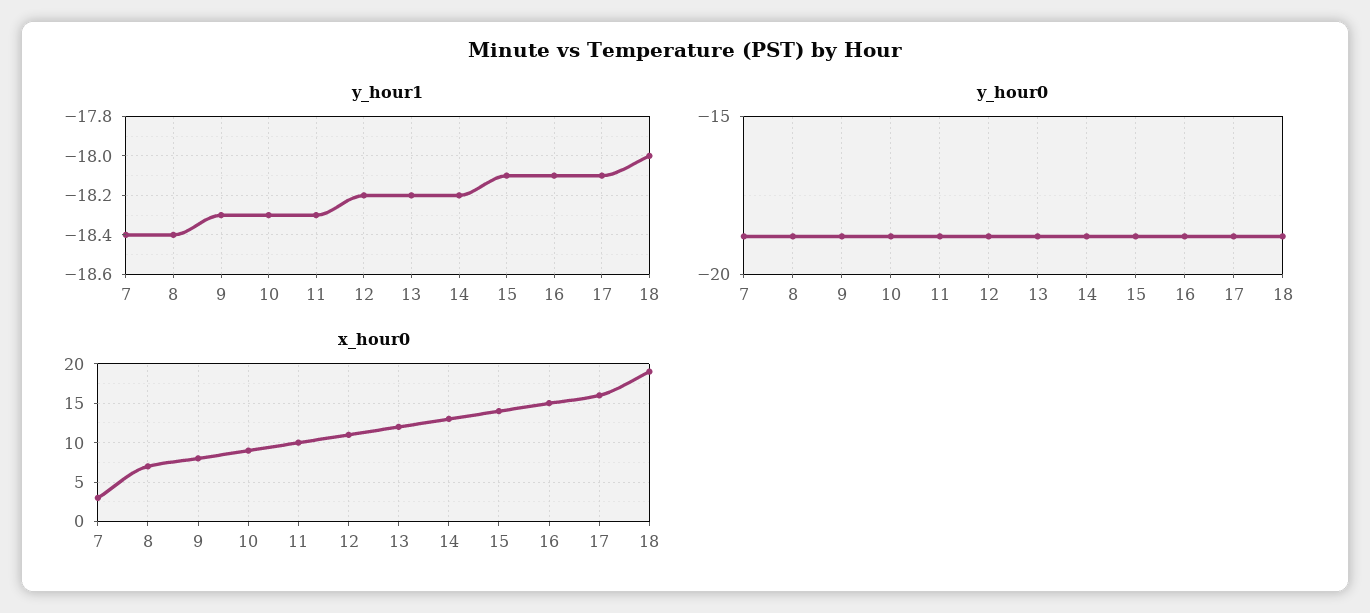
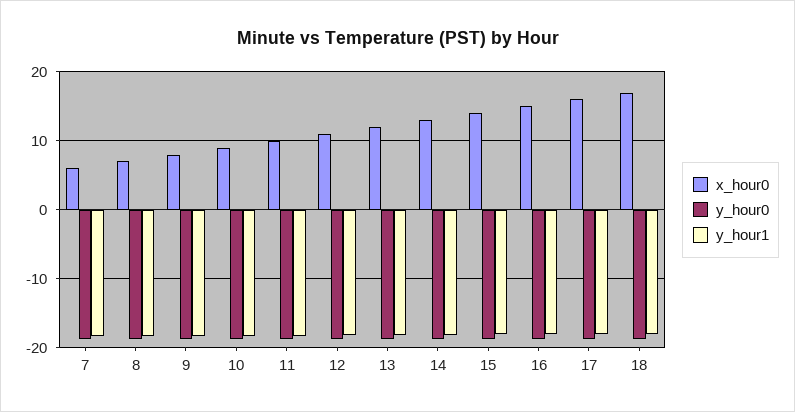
  {
    "y_hour1": {
      "7": -18.4,
      "8": -18.4,
      "9": -18.3,
      "10": -18.3,
      "11": -18.3,
      "12": -18.2,
      "13": -18.2,
      "14": -18.2,
      "15": -18.1,
      "16": -18.1,
      "17": -18.1,
      "18": -18
    },
    "y_hour0": {
      "7": -19,
      "8": -19,
      "9": -19,
      "10": -19,
      "11": -19,
      "12": -19,
      "13": -19,
      "14": -19,
      "15": -19,
      "16": -19,
      "17": -19,
      "18": -19
    },
    "x_hour0": {
-     "7": 3,
+     "7": 6,
      "8": 7,
      "9": 8,
      "10": 9,
      "11": 10,
      "12": 11,
      "13": 12,
      "14": 13,
      "15": 14,
      "16": 15,
      "17": 16,
-     "18": 19
+     "18": 17
    }
  }

